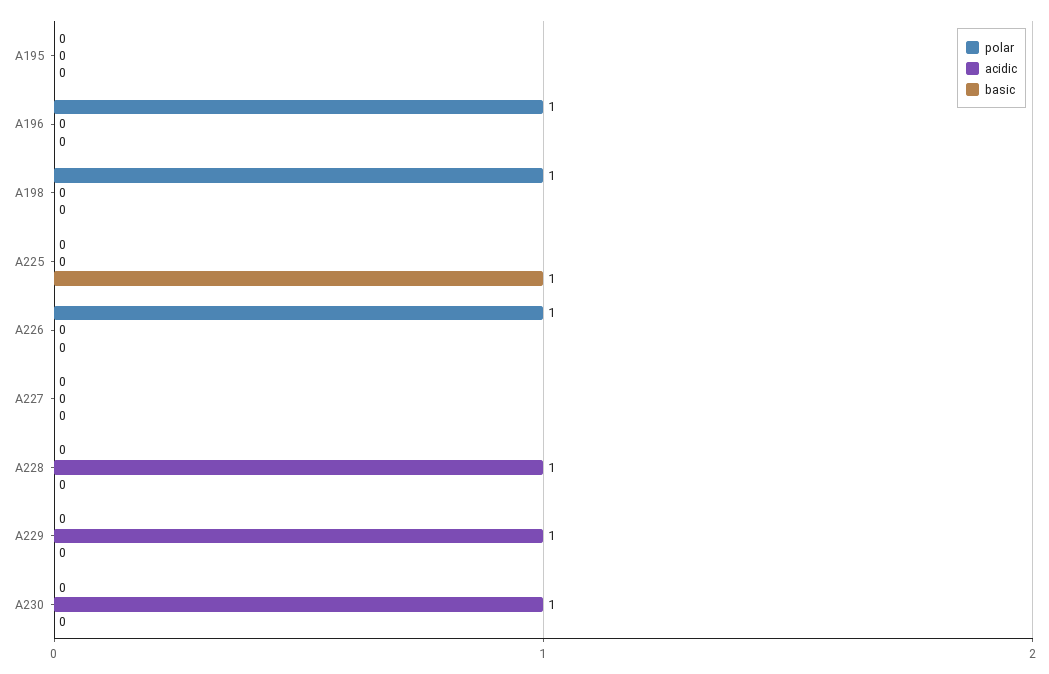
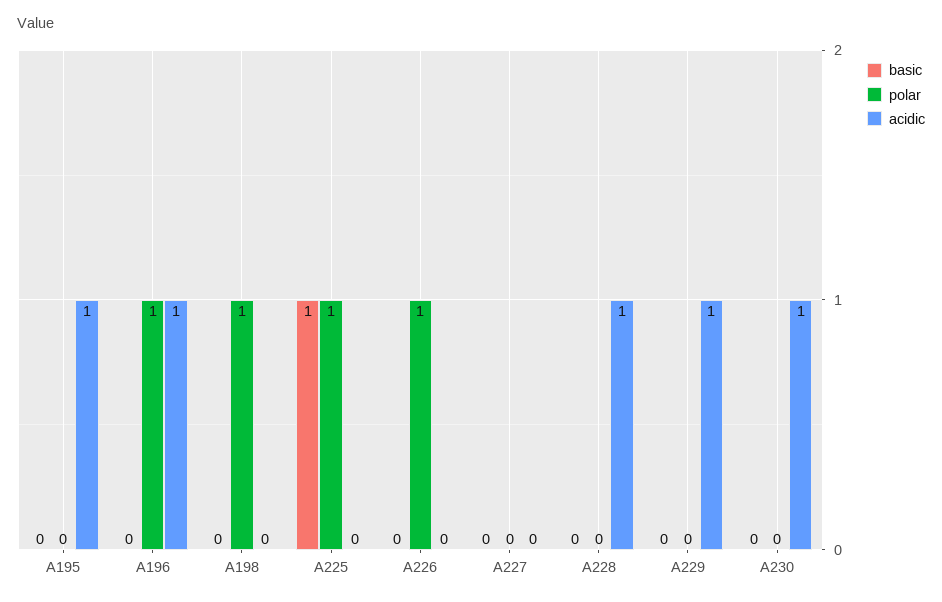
  {
    "polar": {
      "A195": 0,
      "A196": 1,
      "A198": 1,
-     "A225": 0,
+     "A225": 1,
      "A226": 1,
      "A227": 0,
      "A228": 0,
      "A229": 0,
      "A230": 0
    },
    "acidic": {
-     "A195": 0,
+     "A195": 1,
-     "A196": 0,
+     "A196": 1,
      "A198": 0,
      "A225": 0,
      "A226": 0,
      "A227": 0,
      "A228": 1,
      "A229": 1,
      "A230": 1
    },
    "basic": {
      "A195": 0,
      "A196": 0,
      "A198": 0,
      "A225": 1,
      "A226": 0,
      "A227": 0,
      "A228": 0,
      "A229": 0,
      "A230": 0
    }
  }

